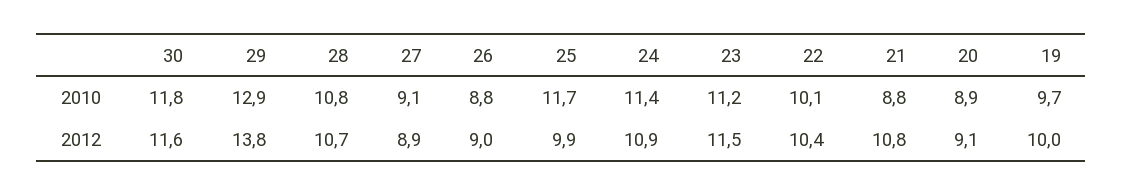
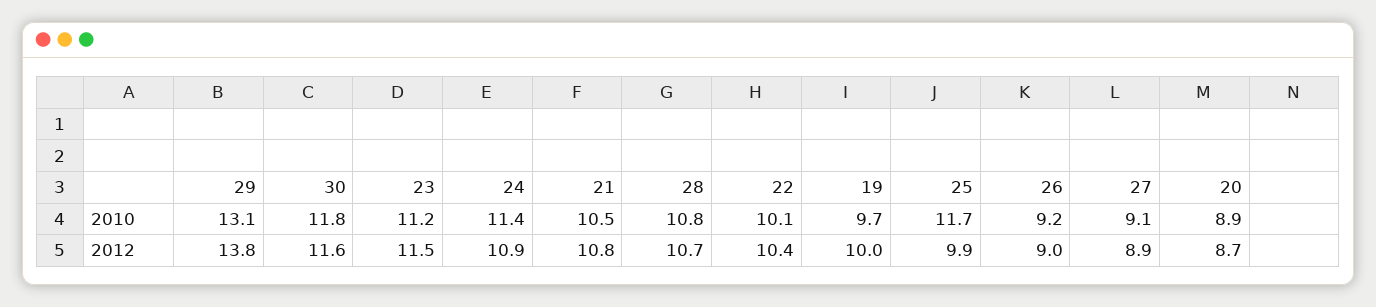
  {
    "30": {
      "2010": 11.8,
      "2012": 11.6
    },
    "29": {
-     "2010": 12.9,
+     "2010": 13.1,
      "2012": 13.8
    },
    "28": {
      "2010": 10.8,
      "2012": 10.7
    },
    "27": {
      "2010": 9.1,
      "2012": 8.9
    },
    "26": {
-     "2010": 8.8,
+     "2010": 9.2,
      "2012": 9
    },
    "25": {
      "2010": 11.7,
      "2012": 9.9
    },
    "24": {
      "2010": 11.4,
      "2012": 10.9
    },
    "23": {
      "2010": 11.2,
      "2012": 11.5
    },
    "22": {
      "2010": 10.1,
      "2012": 10.4
    },
    "21": {
-     "2010": 8.8,
+     "2010": 10.5,
      "2012": 10.8
    },
    "20": {
      "2010": 8.9,
-     "2012": 9.1
+     "2012": 8.7
    },
    "19": {
      "2010": 9.7,
      "2012": 10
    }
  }

